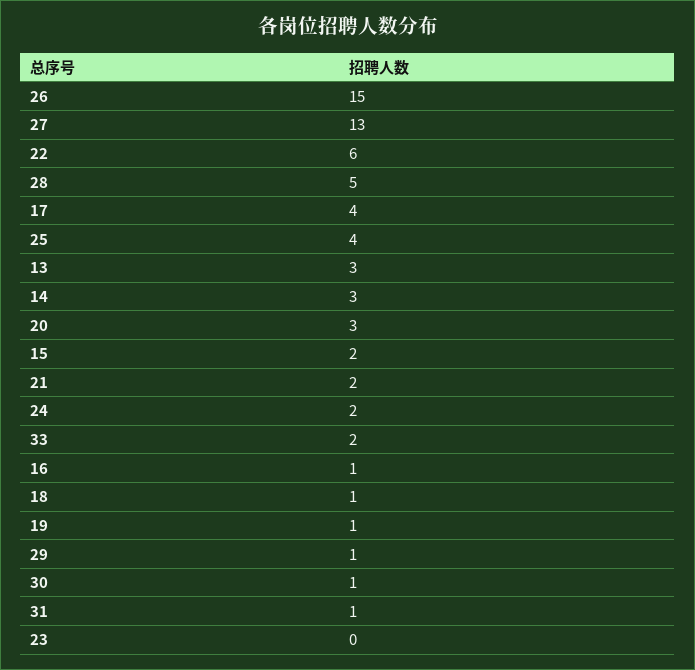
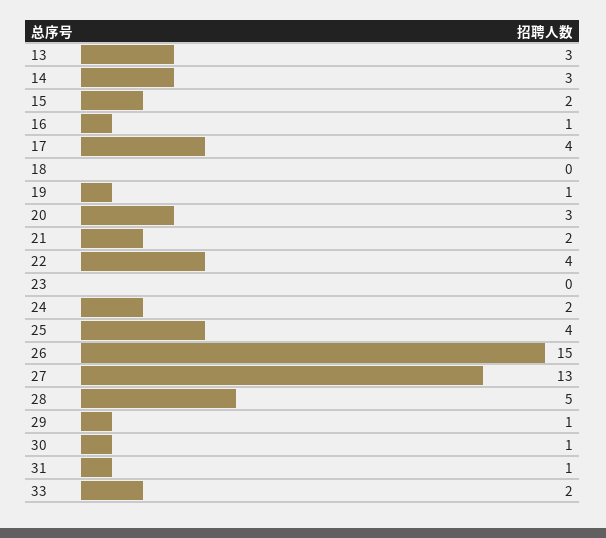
  {
    "26": 15,
    "27": 13,
-   "22": 6,
+   "22": 4,
    "28": 5,
    "17": 4,
    "25": 4,
    "13": 3,
    "14": 3,
    "20": 3,
    "15": 2,
    "21": 2,
    "24": 2,
    "33": 2,
    "16": 1,
-   "18": 1,
+   "18": 0,
    "19": 1,
    "29": 1,
    "30": 1,
    "31": 1,
    "23": 0
  }

